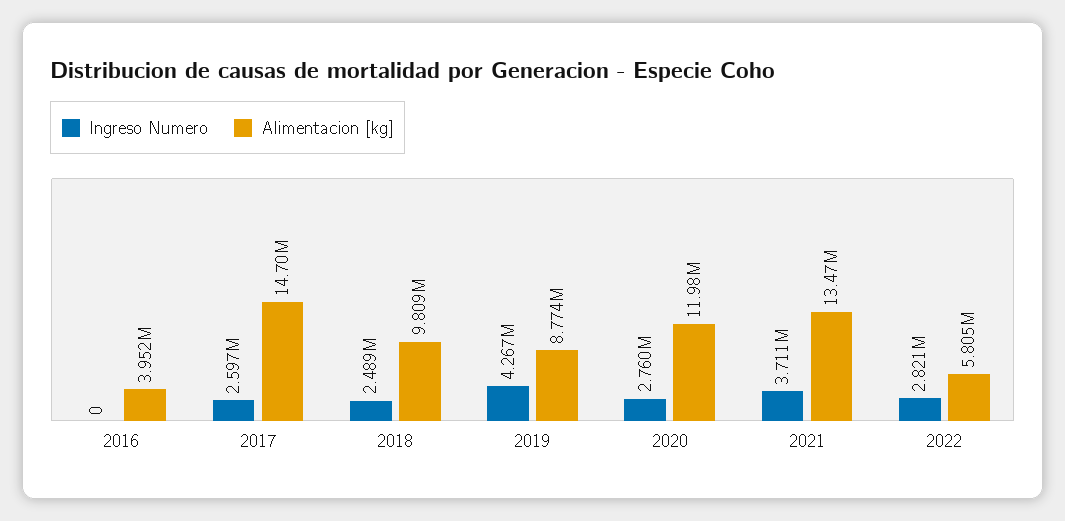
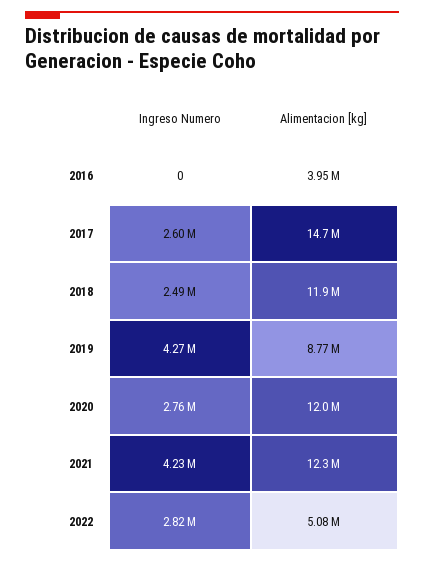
  {
    "Ingreso Numero": {
      "2016": 0,
      "2017": 2597000,
      "2018": 2489000,
      "2019": 4267000,
      "2020": 2760000,
-     "2021": 3711000,
+     "2021": 4230000,
      "2022": 2821000
    },
    "Alimentacion [kg]": {
      "2016": 3952000,
      "2017": 14700000,
-     "2018": 9809000,
+     "2018": 11900000,
      "2019": 8774000,
      "2020": 11980000,
-     "2021": 13470000,
+     "2021": 12300000,
-     "2022": 5805000
+     "2022": 5080000
    }
  }

